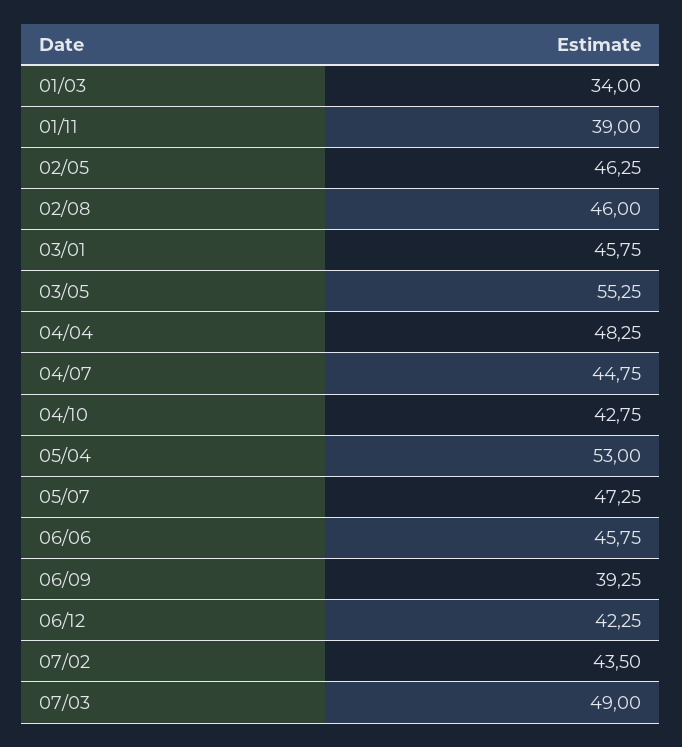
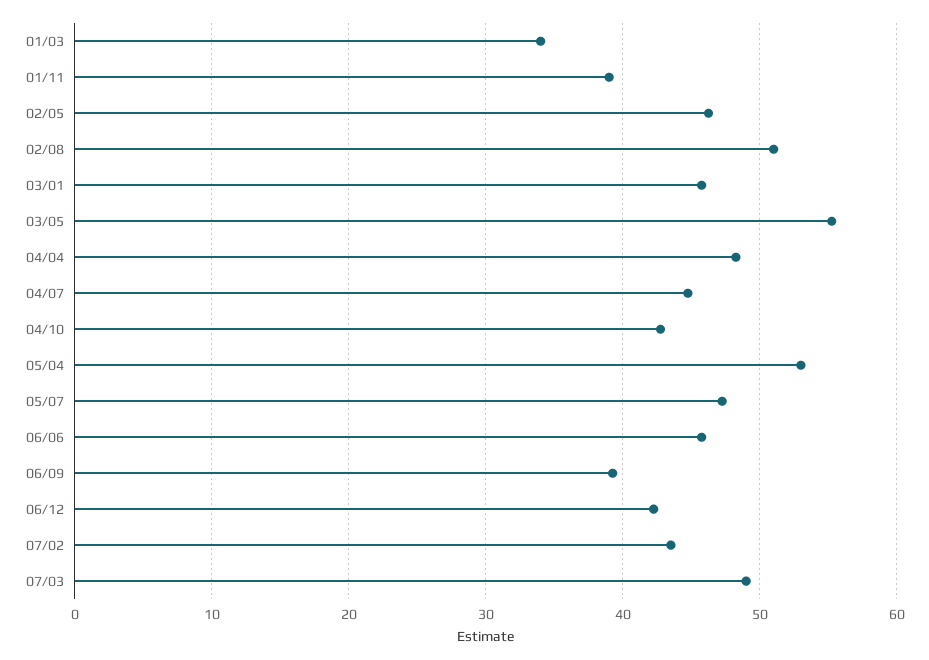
  {
    "01/03": 34,
    "01/11": 39,
    "02/05": 46.25,
-   "02/08": 46,
+   "02/08": 51,
    "03/01": 45.75,
    "03/05": 55.25,
    "04/04": 48.25,
    "04/07": 44.75,
    "04/10": 42.75,
    "05/04": 53,
    "05/07": 47.25,
    "06/06": 45.75,
    "06/09": 39.25,
    "06/12": 42.25,
    "07/02": 43.5,
    "07/03": 49
  }

